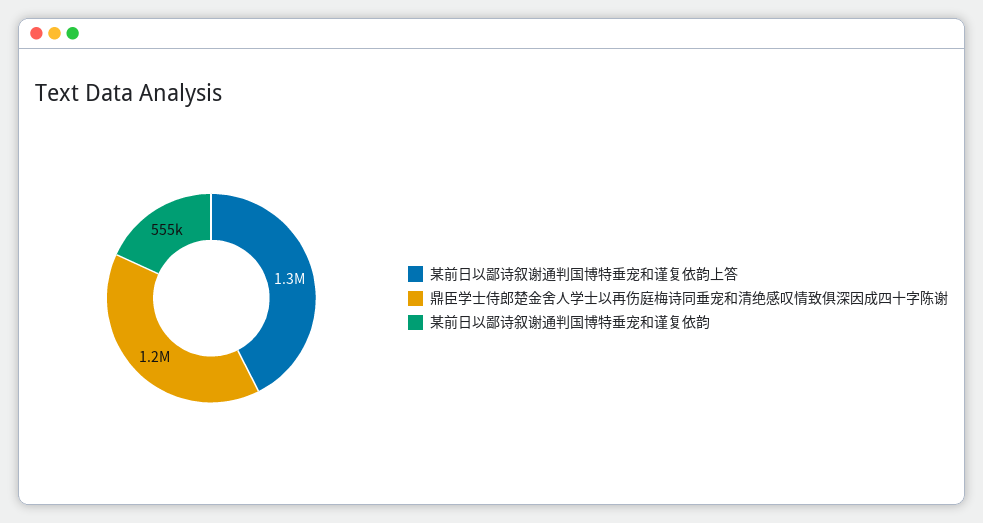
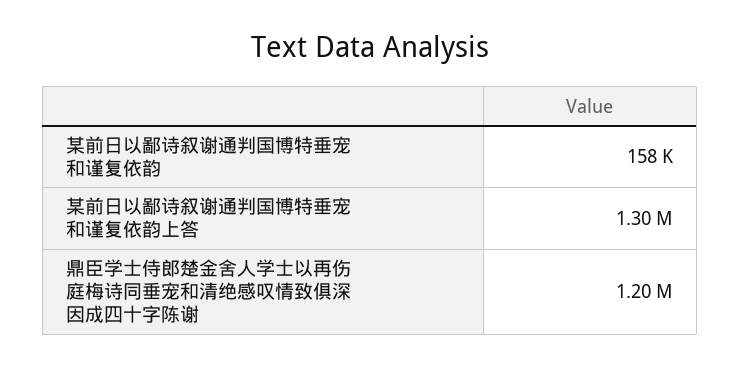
  {
    "某前日以鄙诗叙谢通判国博特垂宠和谨复依韵上答": 1300000,
    "鼎臣学士侍郎楚金舍人学士以再伤庭梅诗同垂宠和清绝感叹情致俱深因成四十字陈谢": 1200000,
-   "某前日以鄙诗叙谢通判国博特垂宠和谨复依韵": 555000
+   "某前日以鄙诗叙谢通判国博特垂宠和谨复依韵": 158000
  }

